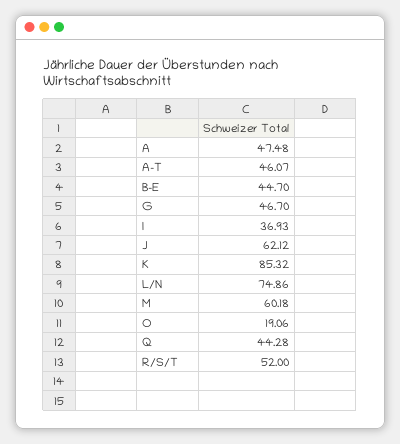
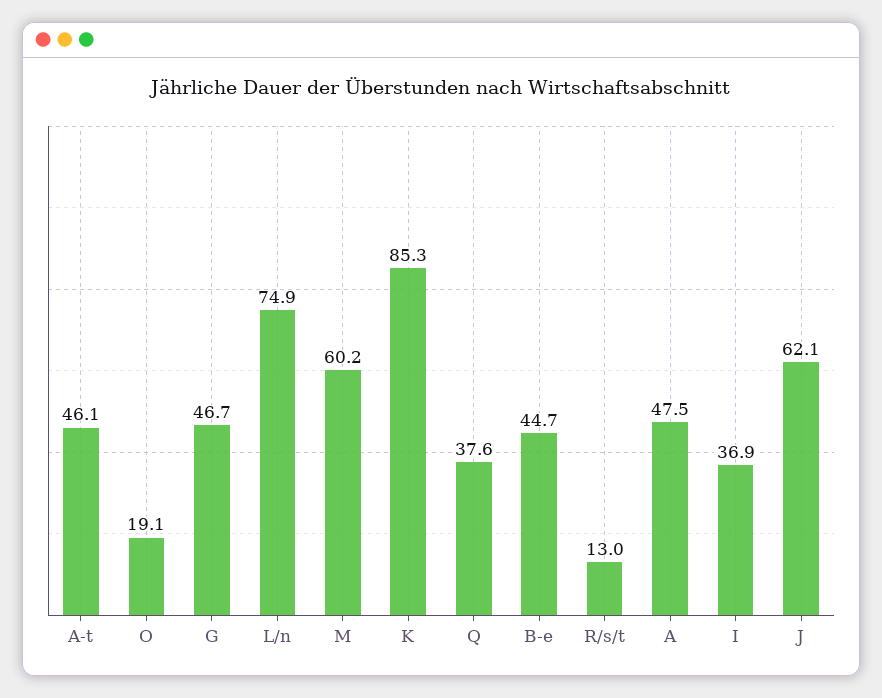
  {
    "A": 47.48,
    "A-T": 46.07,
    "B-E": 44.7,
    "G": 46.7,
    "I": 36.93,
    "J": 62.12,
    "K": 85.32,
    "L/N": 74.86,
    "M": 60.18,
    "O": 19.06,
-   "Q": 44.28,
+   "Q": 37.6,
-   "R/S/T": 52
+   "R/S/T": 13
  }

